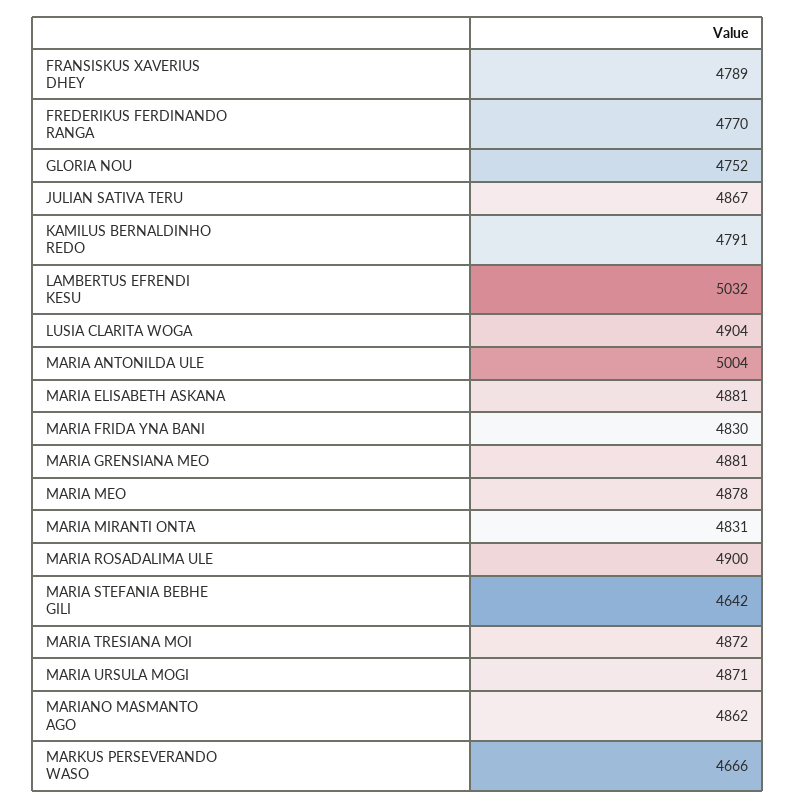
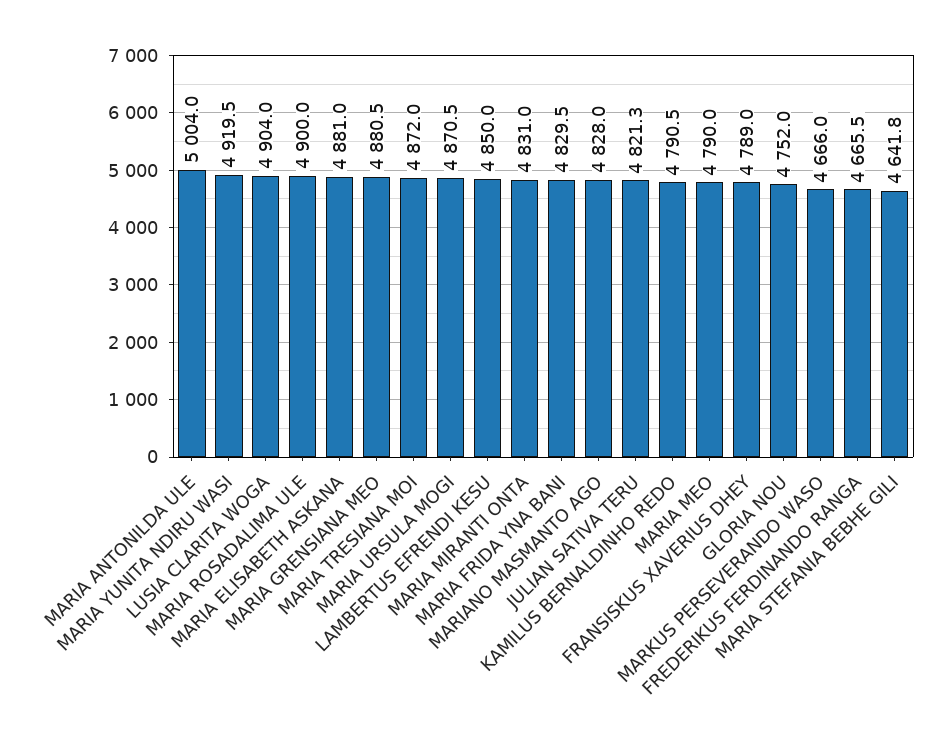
  {
    "FRANSISKUS XAVERIUS DHEY": 4789,
-   "FREDERIKUS FERDINANDO RANGA": 4770,
+   "FREDERIKUS FERDINANDO RANGA": 4665.5,
    "GLORIA NOU": 4752,
-   "JULIAN SATIVA TERU": 4867,
+   "JULIAN SATIVA TERU": 4821.3,
    "KAMILUS BERNALDINHO REDO": 4790.5,
-   "LAMBERTUS EFRENDI KESU": 5032,
+   "LAMBERTUS EFRENDI KESU": 4850,
    "LUSIA CLARITA WOGA": 4904,
    "MARIA ANTONILDA ULE": 5004,
    "MARIA ELISABETH ASKANA": 4881,
    "MARIA FRIDA YNA BANI": 4829.5,
    "MARIA GRENSIANA MEO": 4880.5,
-   "MARIA MEO": 4878,
+   "MARIA MEO": 4790,
    "MARIA MIRANTI ONTA": 4831,
    "MARIA ROSADALIMA ULE": 4900,
    "MARIA STEFANIA BEBHE GILI": 4641.8,
    "MARIA TRESIANA MOI": 4872,
    "MARIA URSULA MOGI": 4870.5,
-   "MARIANO MASMANTO AGO": 4862,
+   "MARIANO MASMANTO AGO": 4828,
-   "MARKUS PERSEVERANDO WASO": 4666
+   "MARKUS PERSEVERANDO WASO": 4666,
+   "MARIA YUNITA NDIRU WASI": 4919.5
  }

